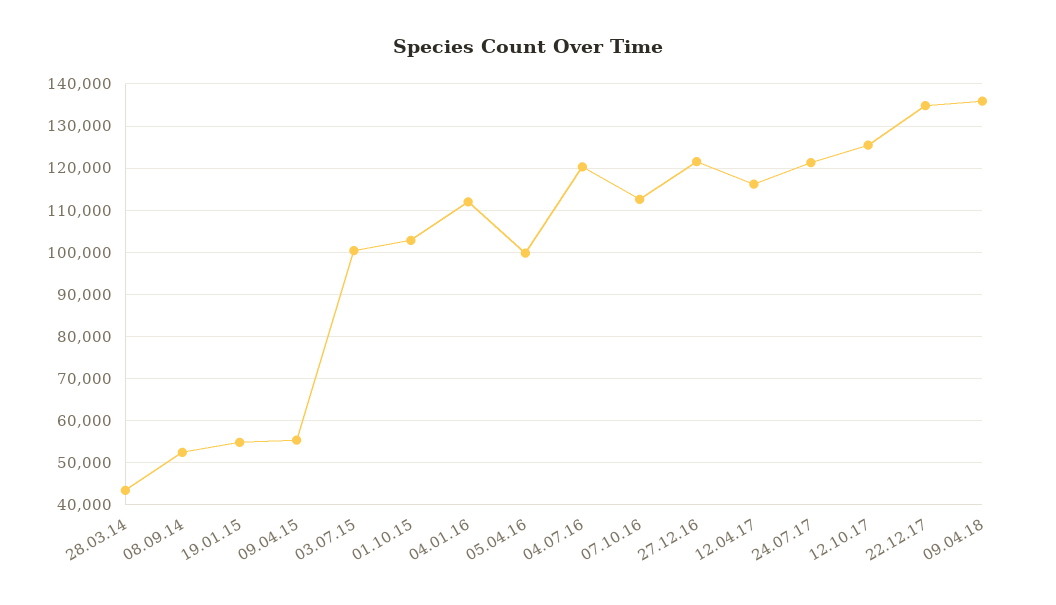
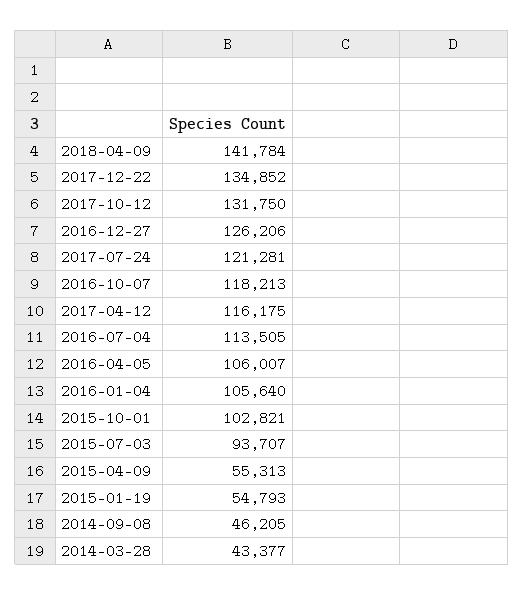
  {
    "28.03.14": 43377,
-   "08.09.14": 52000,
+   "08.09.14": 46205,
    "19.01.15": 54793,
    "09.04.15": 55313,
-   "03.07.15": 100000,
+   "03.07.15": 93707,
    "01.10.15": 102821,
-   "04.01.16": 112000,
+   "04.01.16": 105640,
-   "05.04.16": 100000,
+   "05.04.16": 106007,
-   "04.07.16": 120000,
+   "04.07.16": 113505,
-   "07.10.16": 112000,
+   "07.10.16": 118213,
-   "27.12.16": 122000,
+   "27.12.16": 126206,
    "12.04.17": 116175,
    "24.07.17": 121281,
-   "12.10.17": 126000,
+   "12.10.17": 131750,
    "22.12.17": 134852,
-   "09.04.18": 136000
+   "09.04.18": 141784
  }

